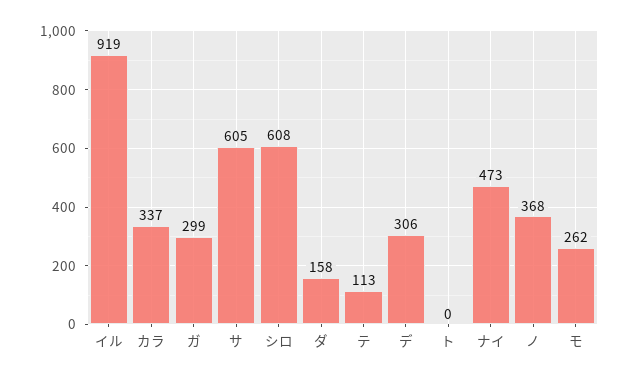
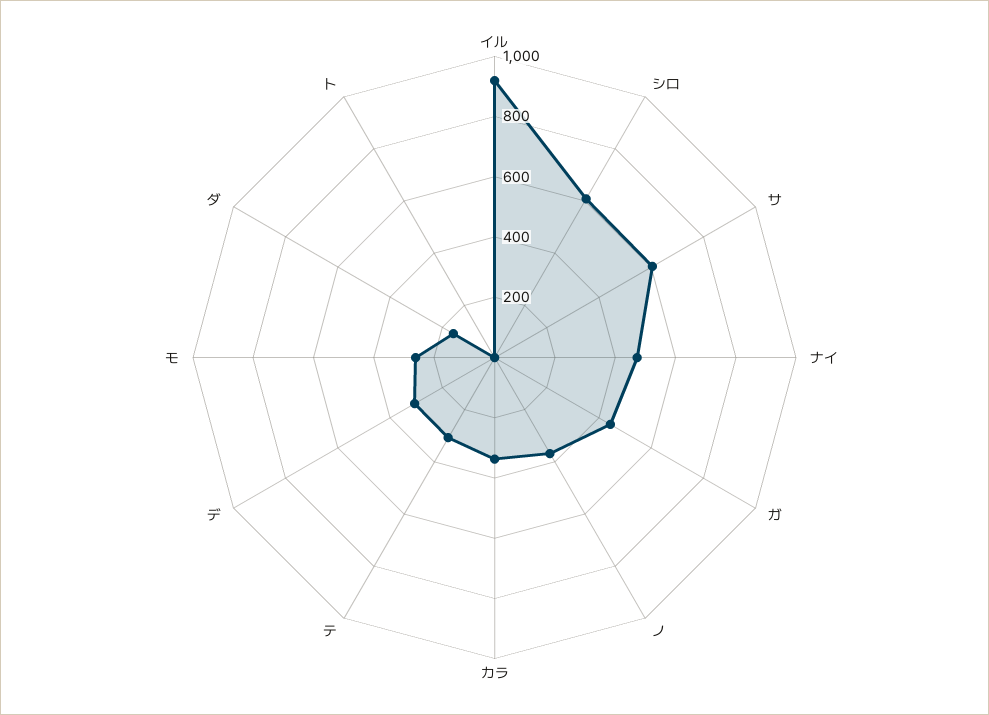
  {
    "イル": 919,
    "カラ": 337,
-   "ガ": 299,
+   "ガ": 450,
    "サ": 605,
    "シロ": 608,
    "ダ": 158,
-   "テ": 113,
+   "テ": 300,
    "デ": 306,
    "ト": 0,
    "ナイ": 473,
    "ノ": 368,
    "モ": 262
  }

